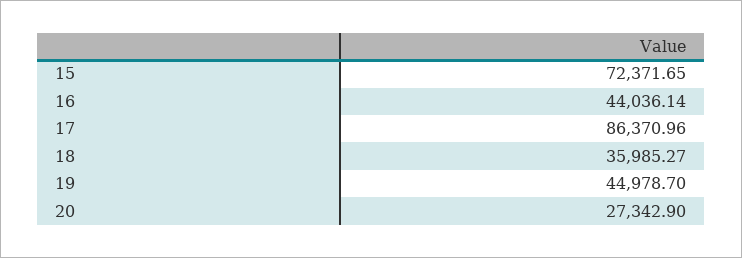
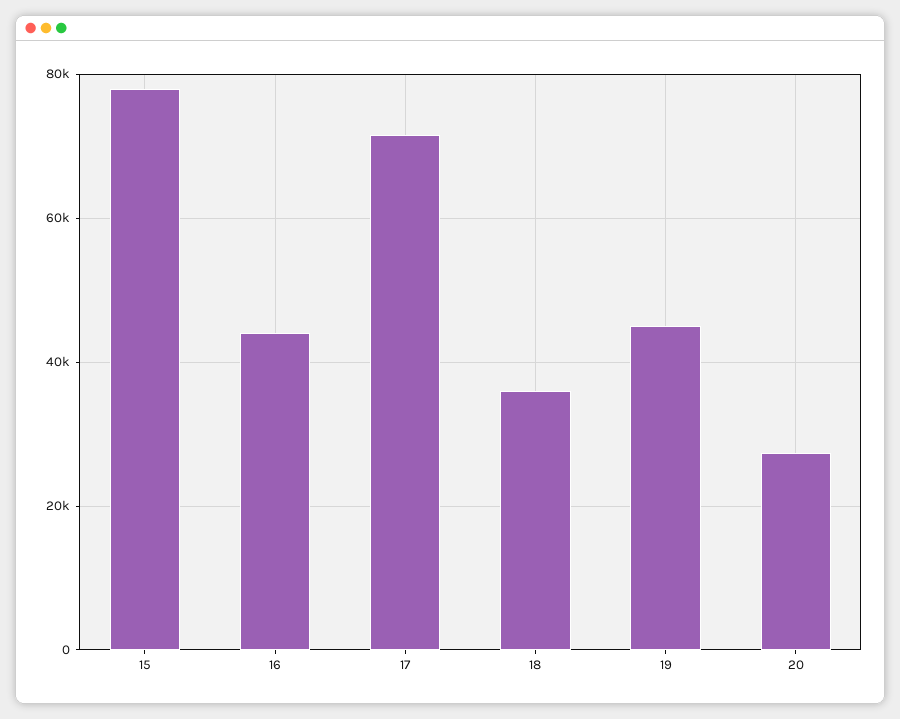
  {
-   "15": 72371.65,
+   "15": 78000,
    "16": 44036.14,
-   "17": 86370.96,
+   "17": 72000,
    "18": 35985.27,
    "19": 44978.7,
    "20": 27342.9
  }

